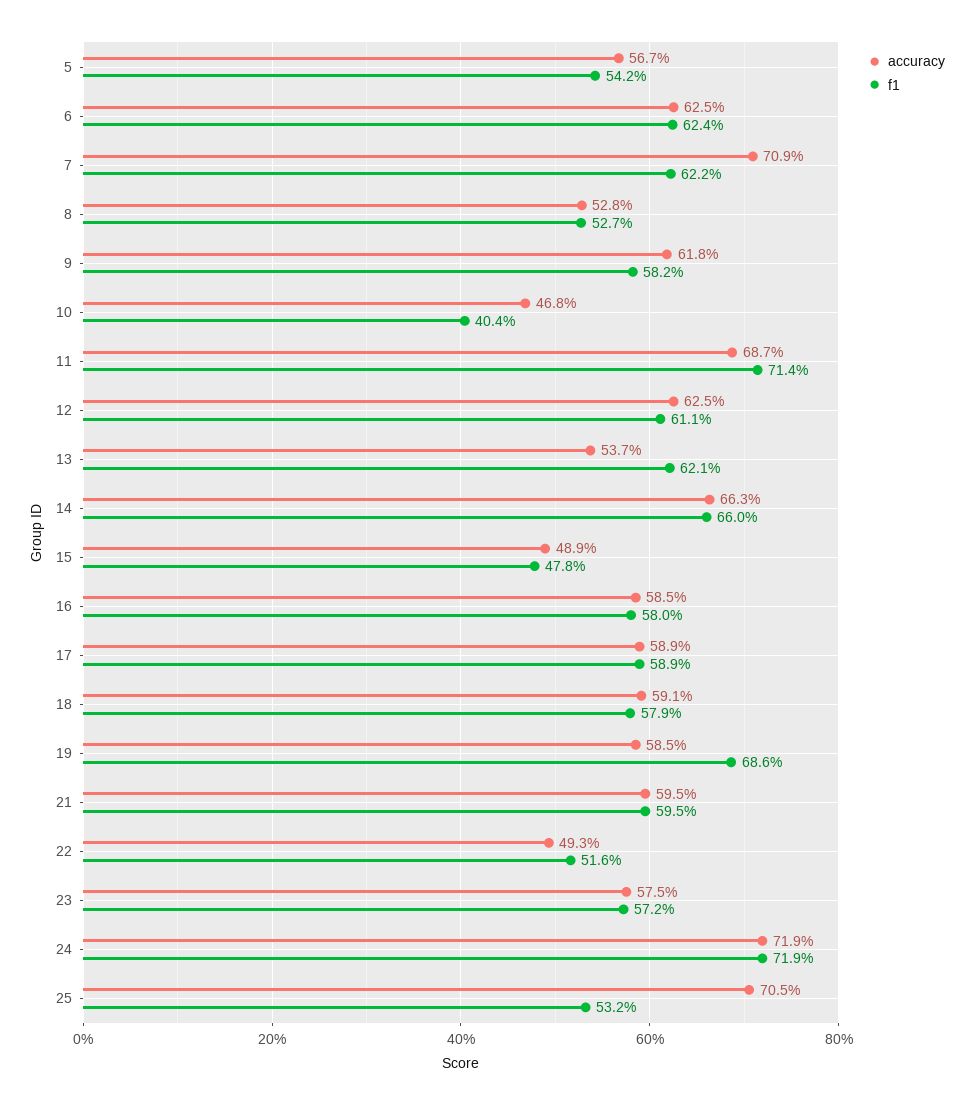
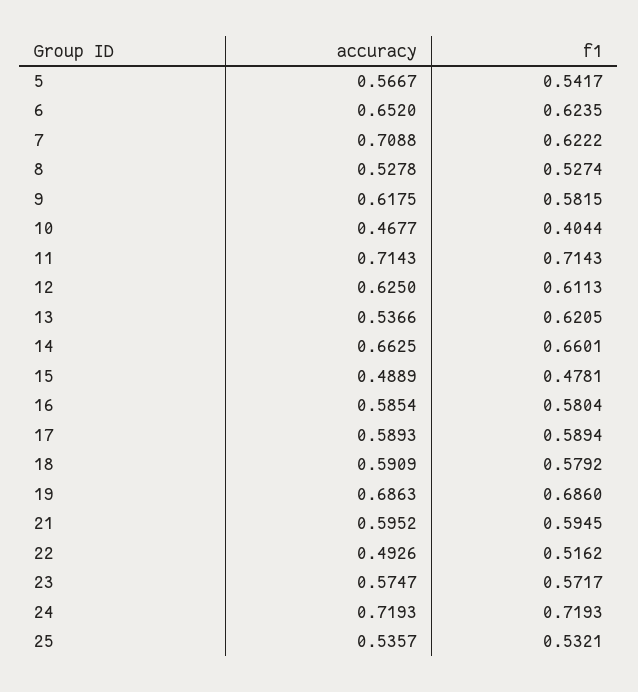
  {
    "accuracy": {
      "5": 0.5667,
-     "6": 0.625,
+     "6": 0.652,
      "7": 0.7088,
      "8": 0.5278,
      "9": 0.6175,
      "10": 0.4677,
-     "11": 0.687,
+     "11": 0.7143,
      "12": 0.625,
      "13": 0.5366,
      "14": 0.6625,
      "15": 0.4889,
      "16": 0.5854,
      "17": 0.5893,
      "18": 0.5909,
-     "19": 0.585,
+     "19": 0.6863,
      "21": 0.5952,
      "22": 0.4926,
      "23": 0.5747,
      "24": 0.7193,
-     "25": 0.705
+     "25": 0.5357
    },
    "f1": {
      "5": 0.5417,
      "6": 0.6235,
      "7": 0.6222,
      "8": 0.5274,
      "9": 0.5815,
      "10": 0.4044,
      "11": 0.7143,
      "12": 0.6113,
      "13": 0.6205,
      "14": 0.6601,
      "15": 0.4781,
      "16": 0.5804,
      "17": 0.5894,
      "18": 0.5792,
      "19": 0.686,
      "21": 0.5945,
      "22": 0.5162,
      "23": 0.5717,
      "24": 0.7193,
      "25": 0.5321
    }
  }

